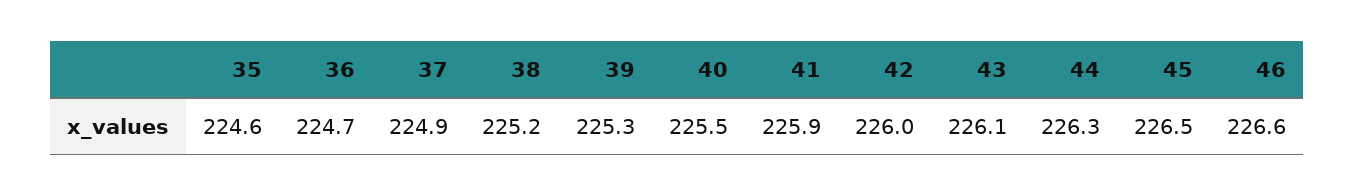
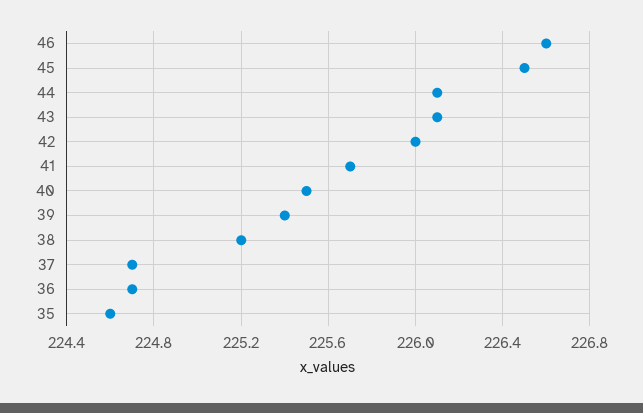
  {
    "35": 224.6,
    "36": 224.7,
-   "37": 224.9,
+   "37": 224.7,
    "38": 225.2,
-   "39": 225.3,
+   "39": 225.4,
    "40": 225.5,
-   "41": 225.9,
+   "41": 225.7,
    "42": 226,
    "43": 226.1,
-   "44": 226.3,
+   "44": 226.1,
    "45": 226.5,
    "46": 226.6
  }

